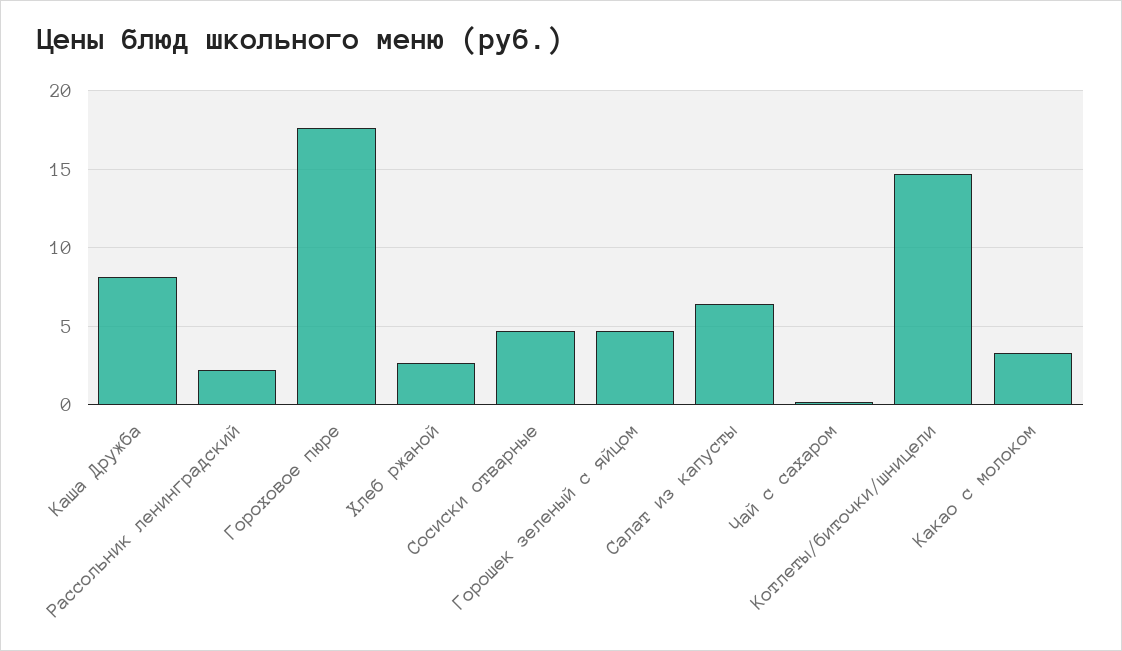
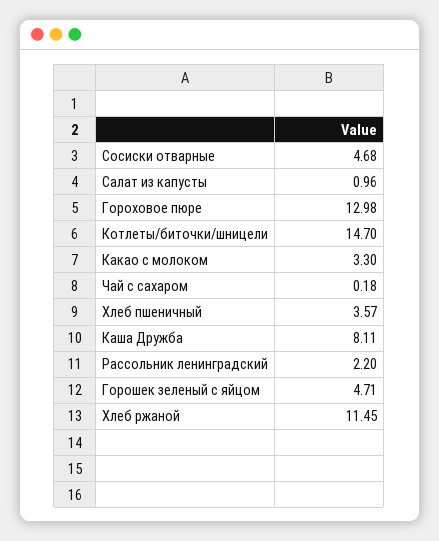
  {
    "Каша Дружба": 8.11,
    "Рассольник ленинградский": 2.2,
-   "Гороховое пюре": 17.5,
+   "Гороховое пюре": 12.98,
-   "Хлеб ржаной": 2.5,
+   "Хлеб ржаной": 11.45,
    "Сосиски отварные": 4.68,
    "Горошек зеленый с яйцом": 4.71,
-   "Салат из капусты": 6.5,
+   "Салат из капусты": 0.96,
    "Чай с сахаром": 0.18,
    "Котлеты/биточки/шницели": 14.7,
-   "Какао с молоком": 3.3
+   "Какао с молоком": 3.3,
+   "Хлеб пшеничный": 3.57
  }

